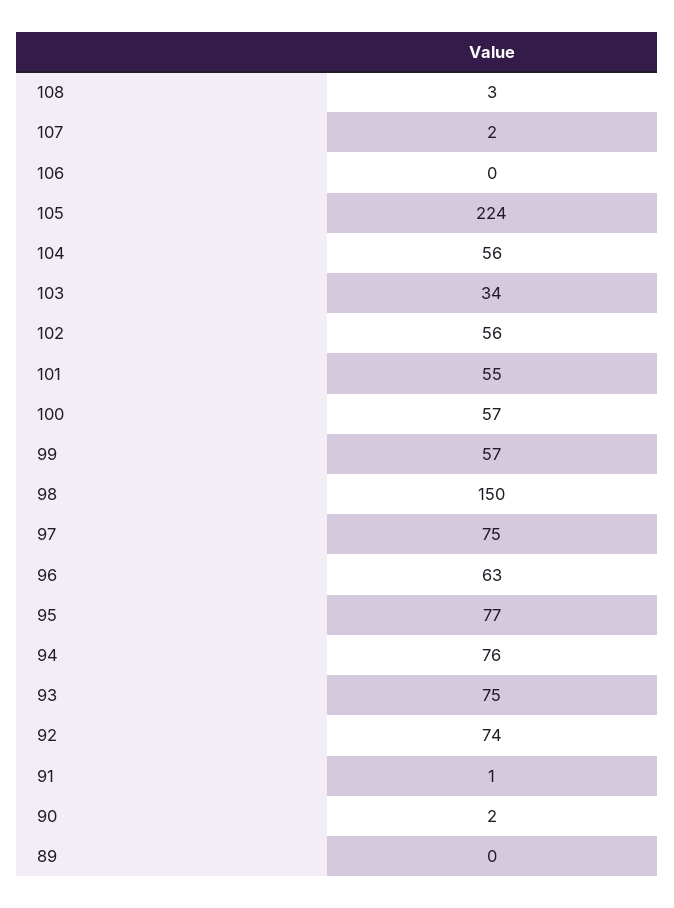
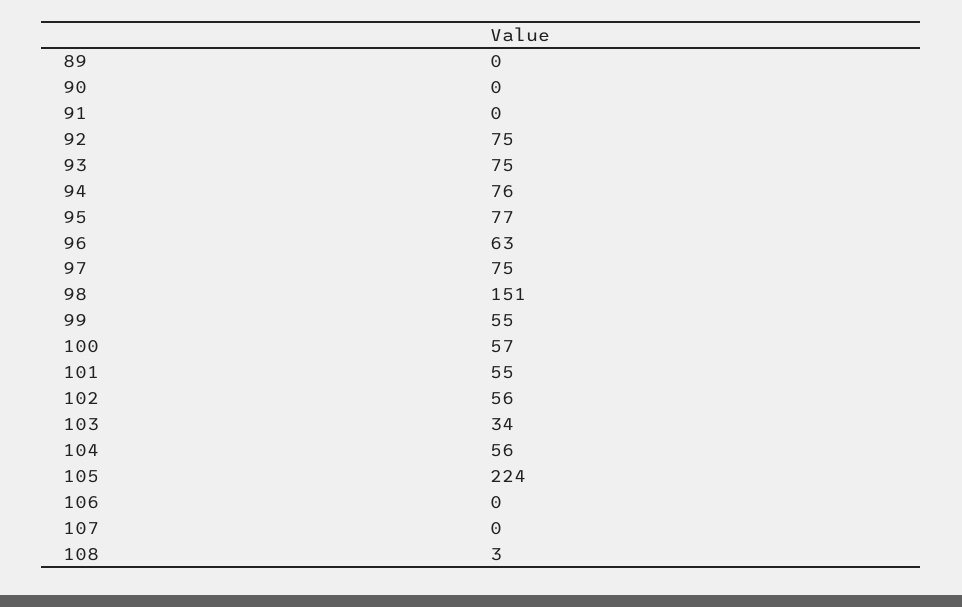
  {
    "108": 3,
-   "107": 2,
+   "107": 0,
    "106": 0,
    "105": 224,
    "104": 56,
    "103": 34,
    "102": 56,
    "101": 55,
    "100": 57,
-   "99": 57,
+   "99": 55,
-   "98": 150,
+   "98": 151,
    "97": 75,
    "96": 63,
    "95": 77,
    "94": 76,
    "93": 75,
-   "92": 74,
+   "92": 75,
-   "91": 1,
+   "91": 0,
-   "90": 2,
+   "90": 0,
    "89": 0
  }

